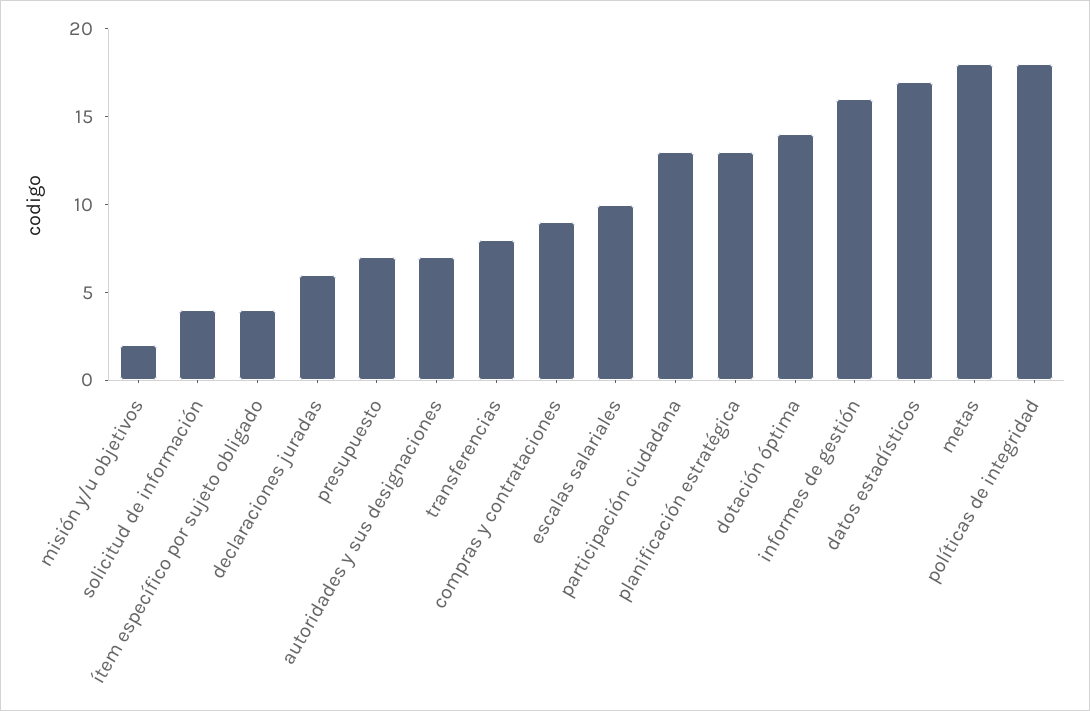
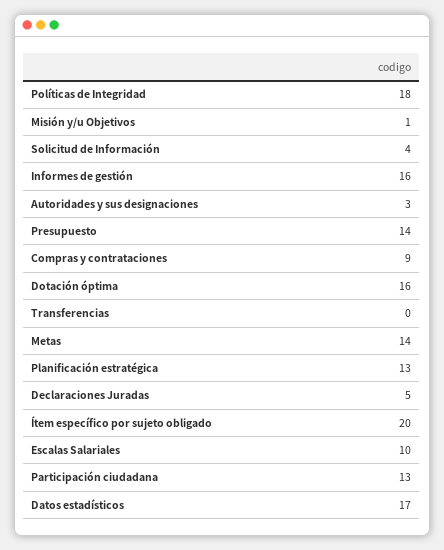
  {
-   "misión y/u objetivos": 2,
+   "misión y/u objetivos": 1,
    "solicitud de información": 4,
-   "ítem específico por sujeto obligado": 4,
+   "ítem específico por sujeto obligado": 20,
-   "declaraciones juradas": 6,
+   "declaraciones juradas": 5,
-   "presupuesto": 7,
+   "presupuesto": 14,
-   "autoridades y sus designaciones": 7,
+   "autoridades y sus designaciones": 3,
-   "transferencias": 8,
+   "transferencias": 0,
    "compras y contrataciones": 9,
    "escalas salariales": 10,
    "participación ciudadana": 13,
    "planificación estratégica": 13,
-   "dotación óptima": 14,
+   "dotación óptima": 16,
    "informes de gestión": 16,
    "datos estadísticos": 17,
-   "metas": 18,
+   "metas": 14,
    "políticas de integridad": 18
  }

